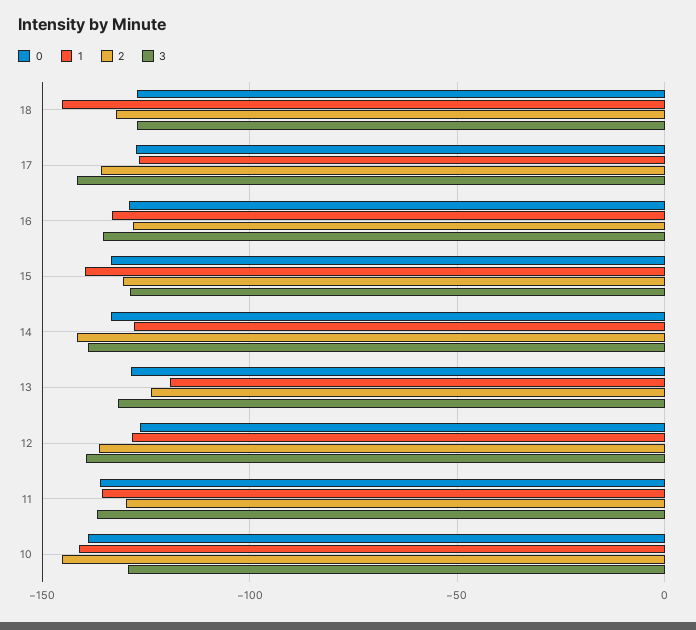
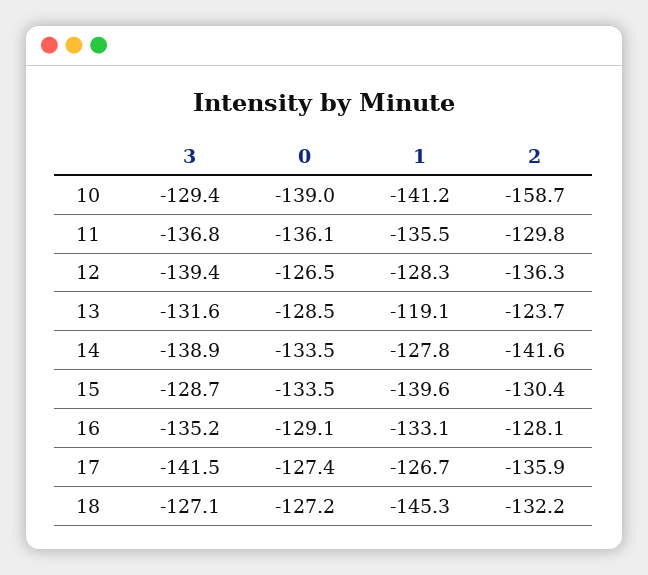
  {
    "0": {
      "18": -127.2,
      "17": -127.4,
      "16": -129.1,
      "15": -133.5,
      "14": -133.5,
      "13": -128.5,
      "12": -126.5,
      "11": -136.1,
      "10": -139
    },
    "1": {
      "18": -145.3,
      "17": -126.7,
      "16": -133.1,
      "15": -139.6,
      "14": -127.8,
      "13": -119.1,
      "12": -128.3,
      "11": -135.5,
      "10": -141.2
    },
    "2": {
      "18": -132.2,
      "17": -135.9,
      "16": -128.1,
      "15": -130.4,
      "14": -141.6,
      "13": -123.7,
      "12": -136.3,
      "11": -129.8,
-     "10": -145
+     "10": -158.7
    },
    "3": {
      "18": -127.1,
      "17": -141.5,
      "16": -135.2,
      "15": -128.7,
      "14": -138.9,
      "13": -131.6,
      "12": -139.4,
      "11": -136.8,
      "10": -129.4
    }
  }

